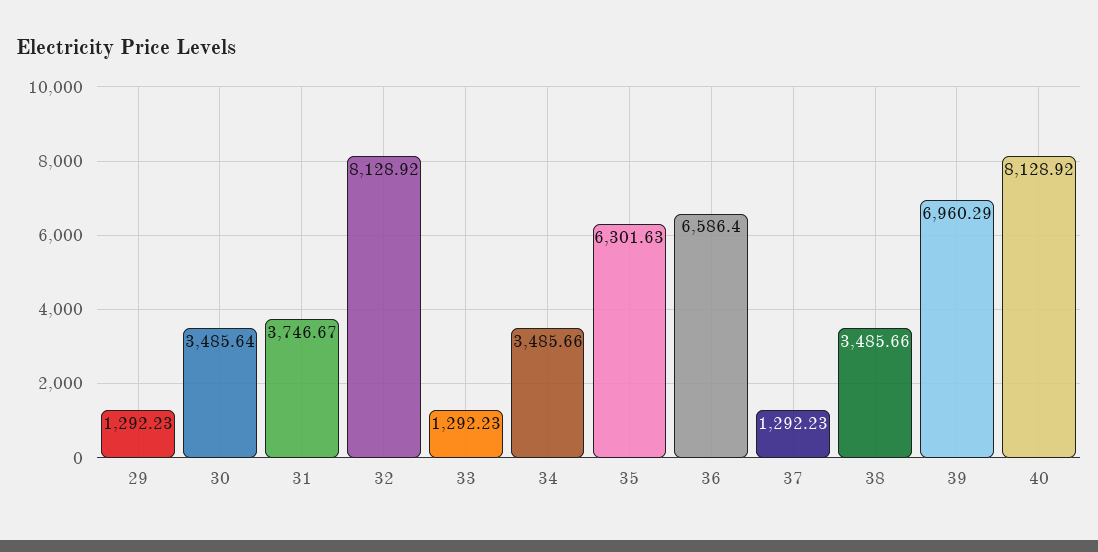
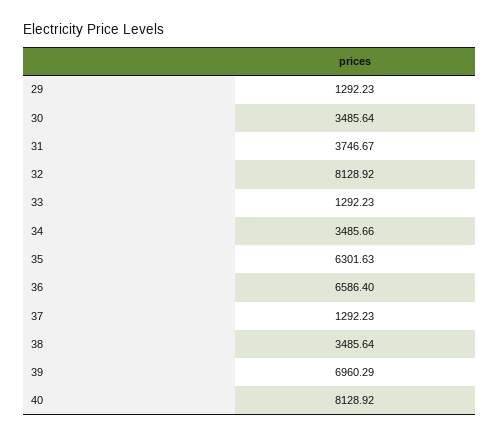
  {
    "29": 1292.23,
    "30": 3485.64,
    "31": 3746.67,
    "32": 8128.92,
    "33": 1292.23,
    "34": 3485.66,
    "35": 6301.63,
    "36": 6586.4,
    "37": 1292.23,
-   "38": 3485.66,
+   "38": 3485.64,
    "39": 6960.29,
    "40": 8128.92
  }

